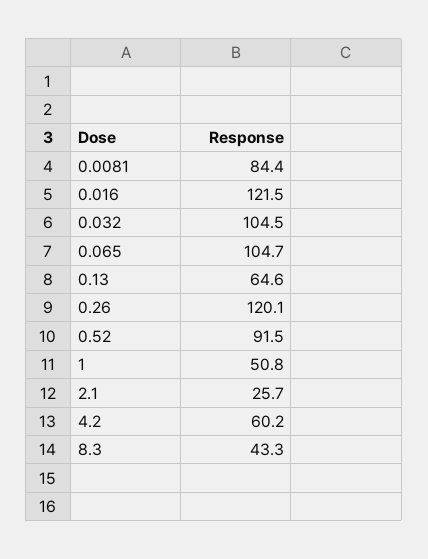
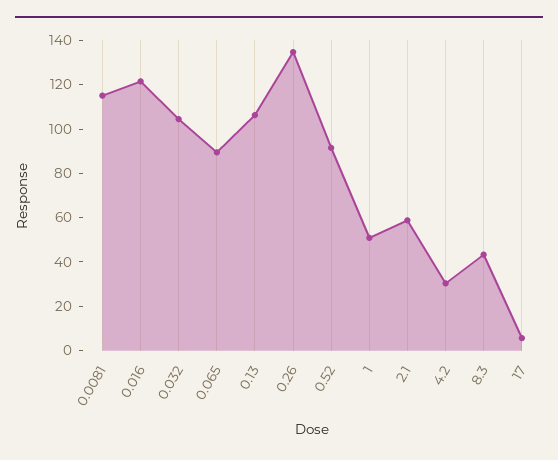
  {
-   "0.0081": 84.4,
+   "0.0081": 115,
    "0.016": 121.5,
    "0.032": 104.5,
-   "0.065": 104.7,
+   "0.065": 90,
-   "0.13": 64.6,
+   "0.13": 105,
-   "0.26": 120.1,
+   "0.26": 135,
    "0.52": 91.5,
    "1": 50.8,
-   "2.1": 25.7,
+   "2.1": 60,
-   "4.2": 60.2,
+   "4.2": 30,
-   "8.3": 43.3
+   "8.3": 43.3,
+   "17": 5
  }

